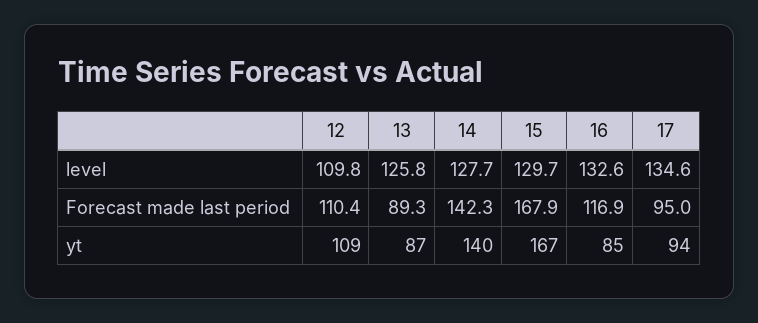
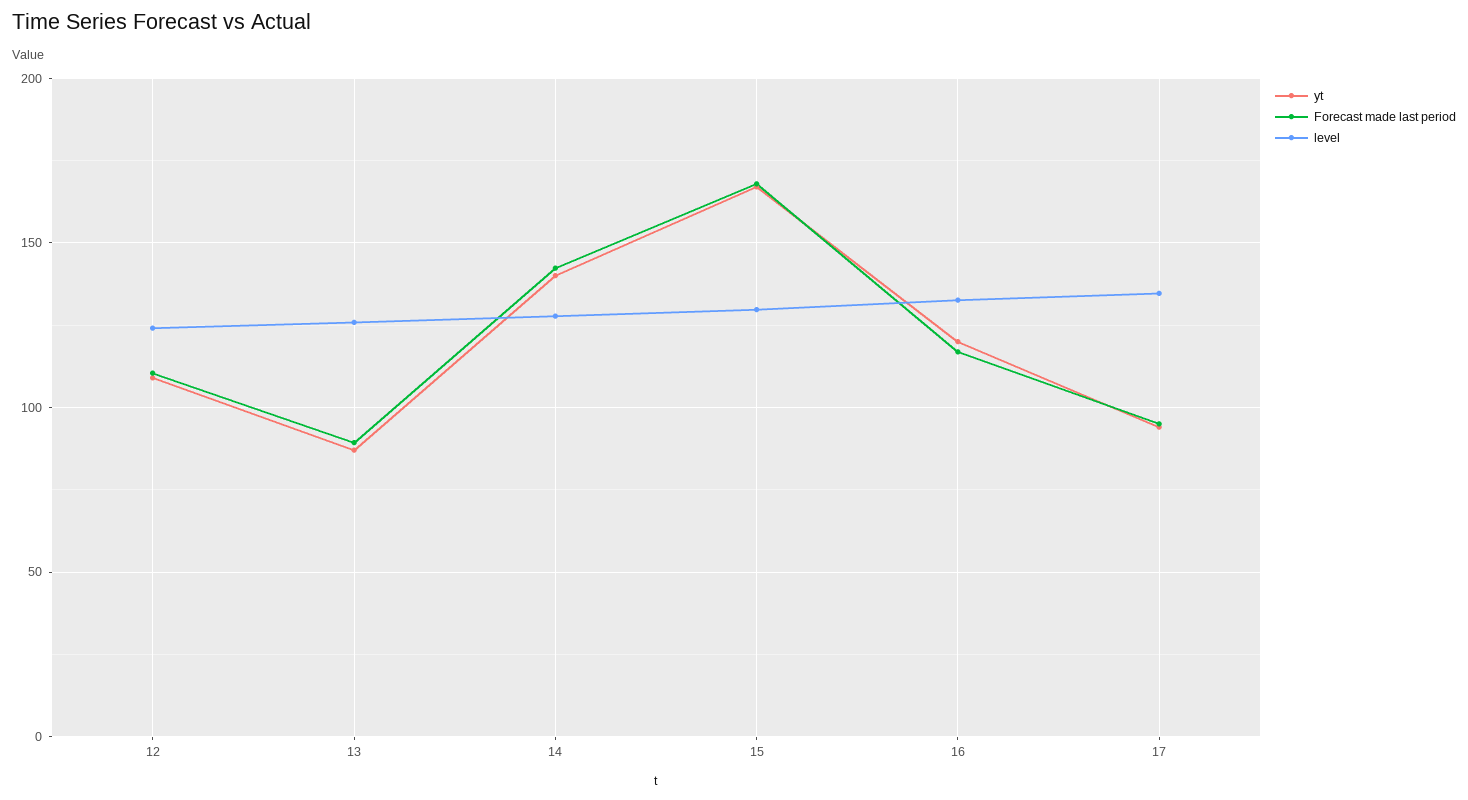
  {
    "level": {
-     "12": 109.8,
+     "12": 125,
      "13": 125.8,
      "14": 127.7,
      "15": 129.7,
      "16": 132.6,
      "17": 134.6
    },
    "Forecast made last period": {
      "12": 110.4,
      "13": 89.3,
      "14": 142.3,
      "15": 167.9,
      "16": 116.9,
      "17": 95
    },
    "yt": {
      "12": 109,
      "13": 87,
      "14": 140,
      "15": 167,
-     "16": 85,
+     "16": 120,
      "17": 94
    }
  }

